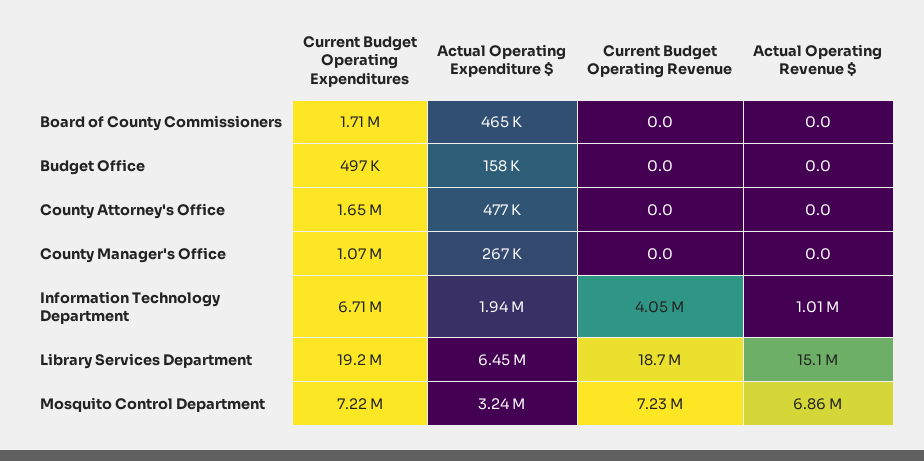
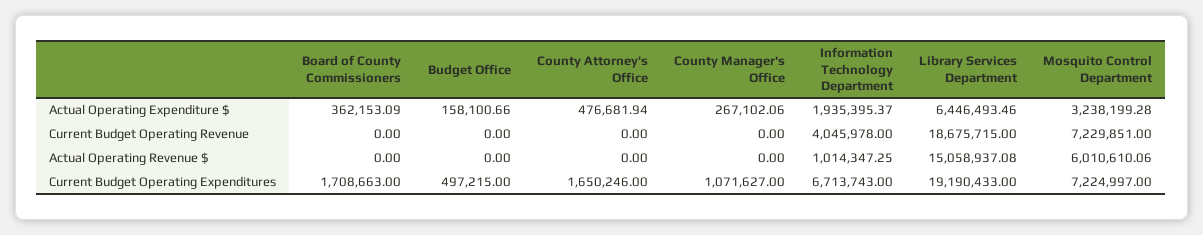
  {
    "Current Budget Operating Expenditures": {
      "Board of County Commissioners": 1708663,
      "Budget Office": 497215,
      "County Attorney's Office": 1650246,
      "County Manager's Office": 1071627,
      "Information Technology Department": 6713743,
      "Library Services Department": 19190433,
      "Mosquito Control Department": 7224997
    },
    "Actual Operating Expenditure $": {
-     "Board of County Commissioners": 465000,
+     "Board of County Commissioners": 362153.09,
      "Budget Office": 158100.66,
      "County Attorney's Office": 476681.94,
      "County Manager's Office": 267102.06,
      "Information Technology Department": 1935395.37,
      "Library Services Department": 6446493.46,
      "Mosquito Control Department": 3238199.28
    },
    "Current Budget Operating Revenue": {
      "Board of County Commissioners": 0,
      "Budget Office": 0,
      "County Attorney's Office": 0,
      "County Manager's Office": 0,
      "Information Technology Department": 4045978,
      "Library Services Department": 18675715,
      "Mosquito Control Department": 7229851
    },
    "Actual Operating Revenue $": {
      "Board of County Commissioners": 0,
      "Budget Office": 0,
      "County Attorney's Office": 0,
      "County Manager's Office": 0,
      "Information Technology Department": 1014347.25,
      "Library Services Department": 15058937.08,
-     "Mosquito Control Department": 6860000
+     "Mosquito Control Department": 6010610.06
    }
  }

